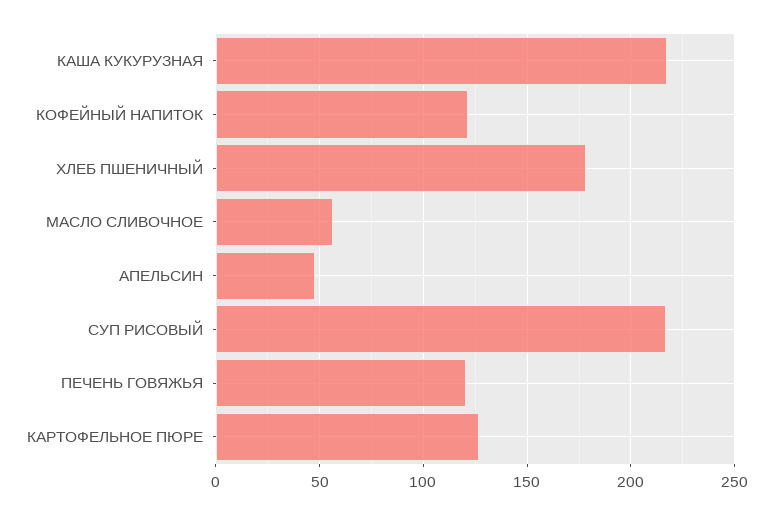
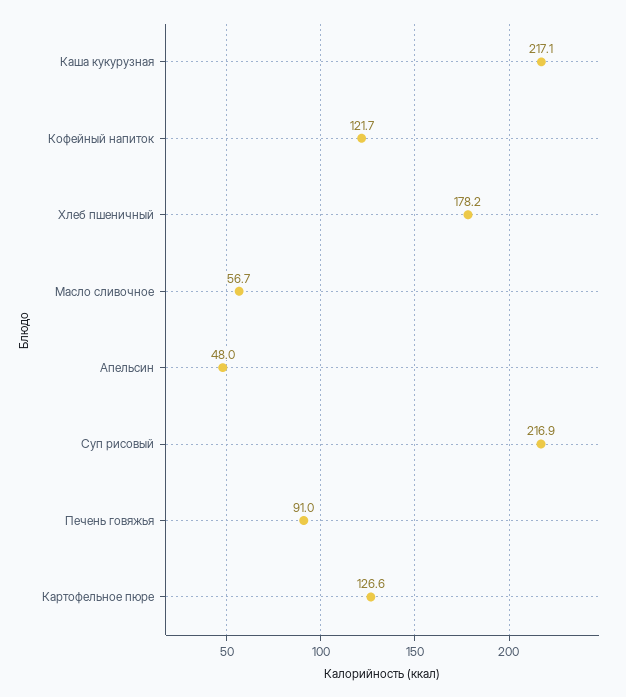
  {
    "КАША КУКУРУЗНАЯ": 217.1,
    "КОФЕЙНЫЙ НАПИТОК": 121.7,
    "ХЛЕБ ПШЕНИЧНЫЙ": 178.2,
    "МАСЛО СЛИВОЧНОЕ": 56.7,
    "АПЕЛЬСИН": 48,
    "СУП РИСОВЫЙ": 216.9,
-   "ПЕЧЕНЬ ГОВЯЖЬЯ": 120,
+   "ПЕЧЕНЬ ГОВЯЖЬЯ": 91,
    "КАРТОФЕЛЬНОЕ ПЮРЕ": 126.6
  }

